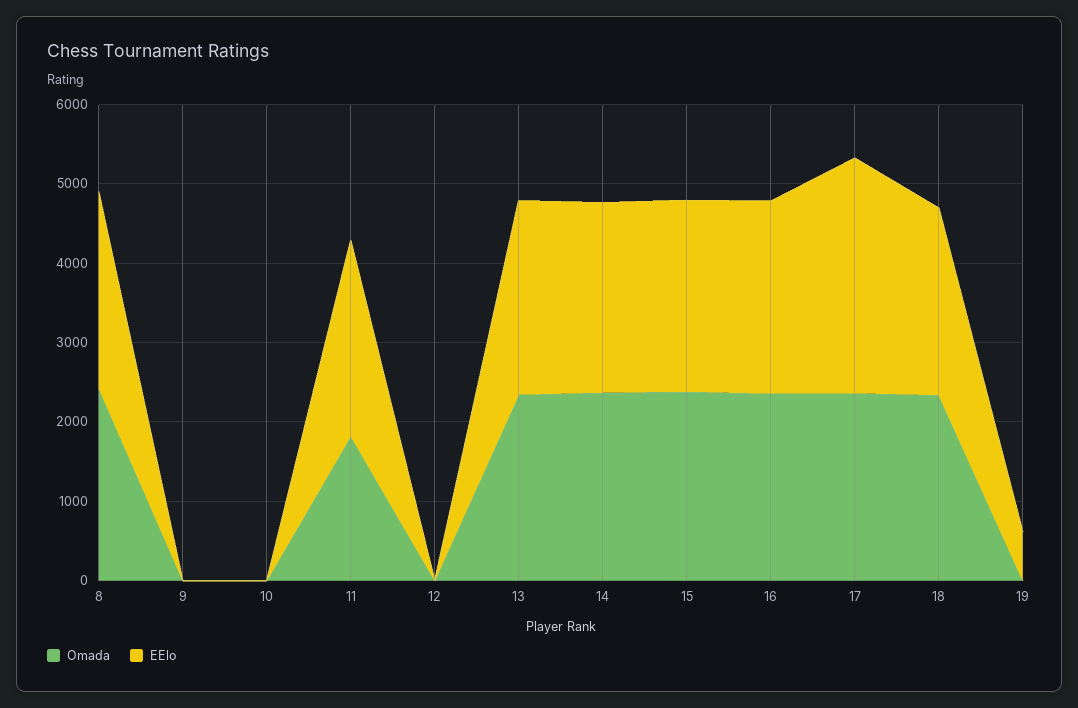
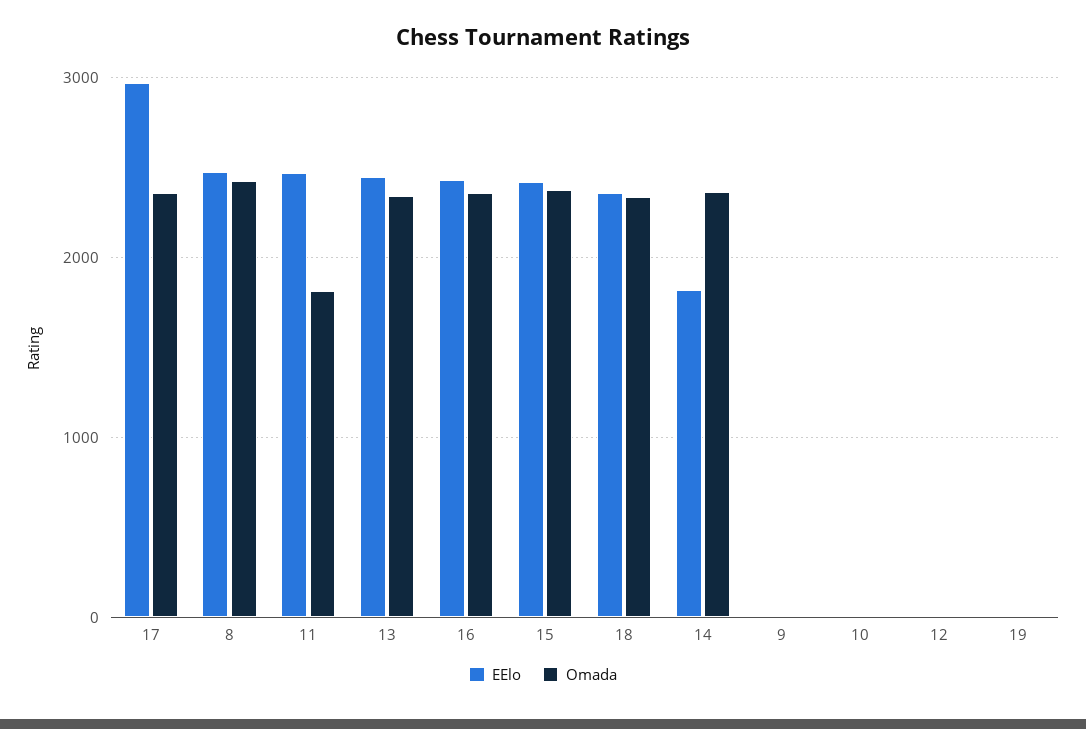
  {
    "Omada": {
      "8": 2400,
      "9": 0,
      "10": 0,
      "11": 1800,
      "12": 0,
      "13": 2300,
      "14": 2400,
      "15": 2400,
      "16": 2400,
      "17": 2400,
      "18": 2300,
      "19": 0
    },
    "EElo": {
      "8": 2500,
      "9": 0,
      "10": 0,
      "11": 2500,
      "12": 0,
      "13": 2500,
-     "14": 2400,
+     "14": 1800,
      "15": 2400,
      "16": 2400,
      "17": 3000,
      "18": 2400,
-     "19": 600
+     "19": 0
    }
  }

